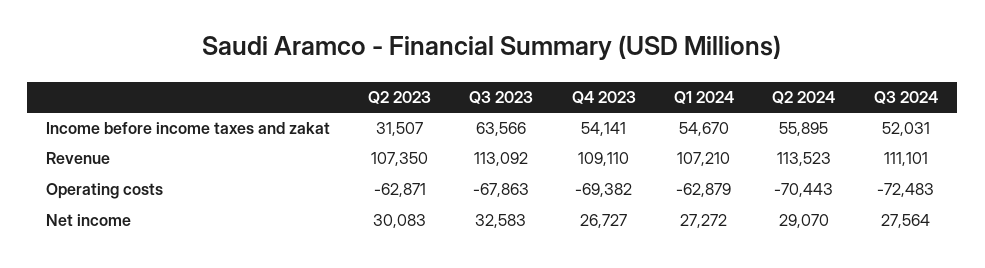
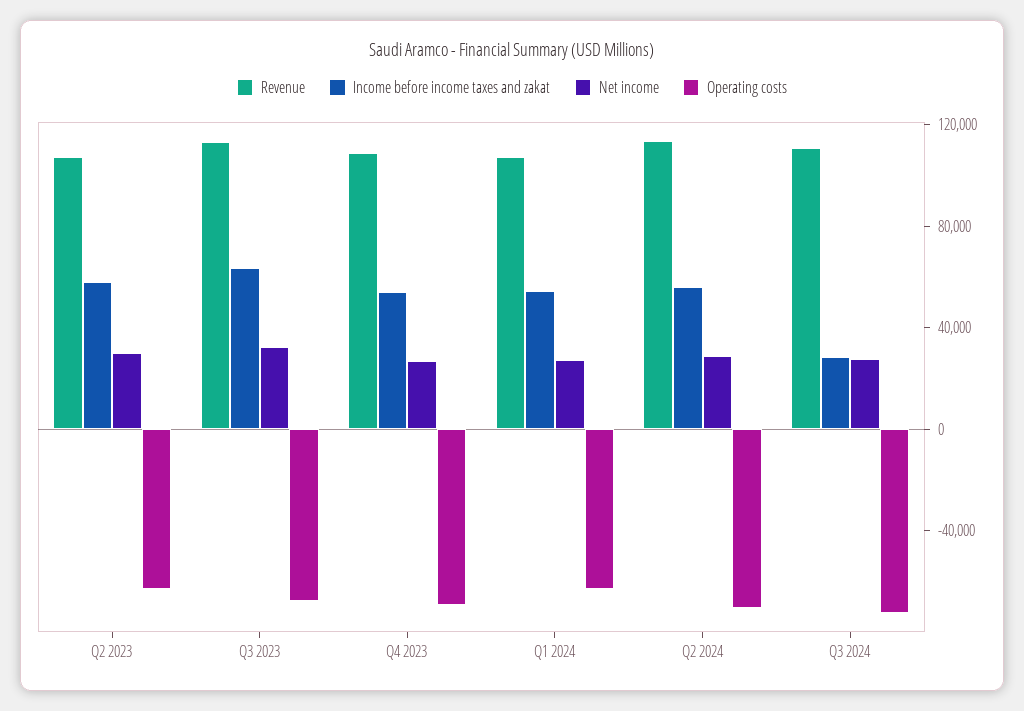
  {
    "Income before income taxes and zakat": {
-     "Q2 2023": 31507,
+     "Q2 2023": 60000,
      "Q3 2023": 63566,
      "Q4 2023": 54141,
      "Q1 2024": 54670,
      "Q2 2024": 55895,
-     "Q3 2024": 52031
+     "Q3 2024": 30000
    },
    "Revenue": {
      "Q2 2023": 107350,
      "Q3 2023": 113092,
      "Q4 2023": 109110,
      "Q1 2024": 107210,
      "Q2 2024": 113523,
      "Q3 2024": 111101
    },
    "Operating costs": {
      "Q2 2023": -62871,
      "Q3 2023": -67863,
      "Q4 2023": -69382,
      "Q1 2024": -62879,
      "Q2 2024": -70443,
      "Q3 2024": -72483
    },
    "Net income": {
      "Q2 2023": 30083,
      "Q3 2023": 32583,
      "Q4 2023": 26727,
      "Q1 2024": 27272,
      "Q2 2024": 29070,
      "Q3 2024": 27564
    }
  }

